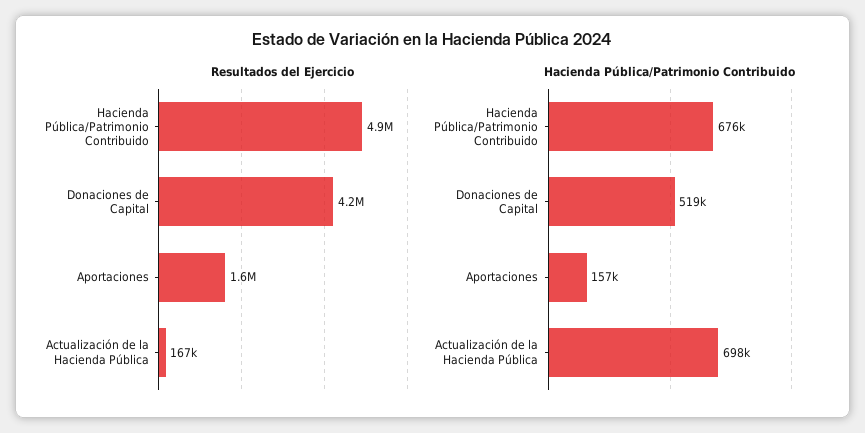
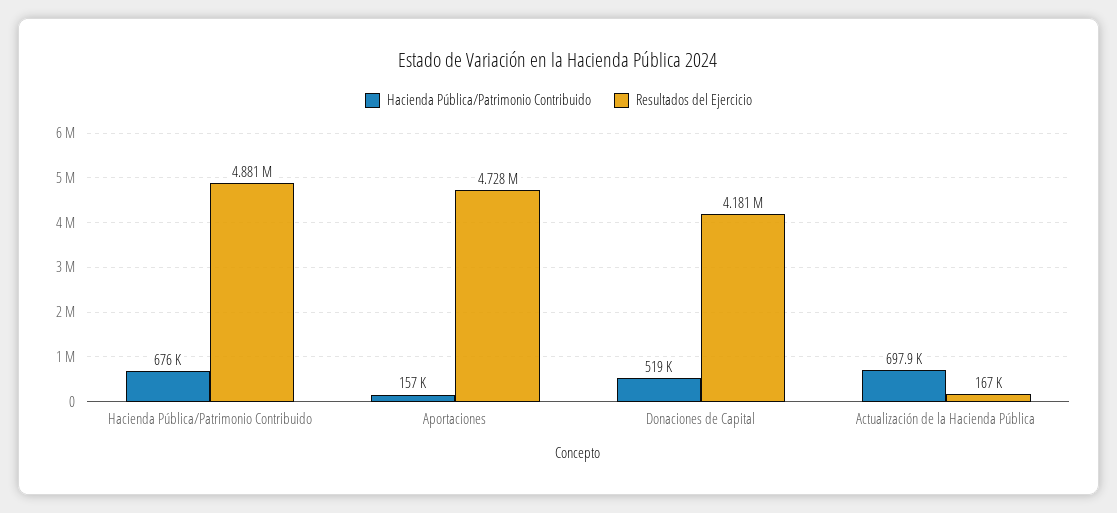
  {
    "Resultados del Ejercicio": {
      "Hacienda Pública/Patrimonio Contribuido": 4881000,
      "Donaciones de Capital": 4181000,
-     "Aportaciones": 1600000,
+     "Aportaciones": 4728000,
      "Actualización de la Hacienda Pública": 167000
    },
    "Hacienda Pública/Patrimonio Contribuido": {
      "Hacienda Pública/Patrimonio Contribuido": 676000,
      "Donaciones de Capital": 519000,
      "Aportaciones": 157000,
      "Actualización de la Hacienda Pública": 697900
    }
  }

